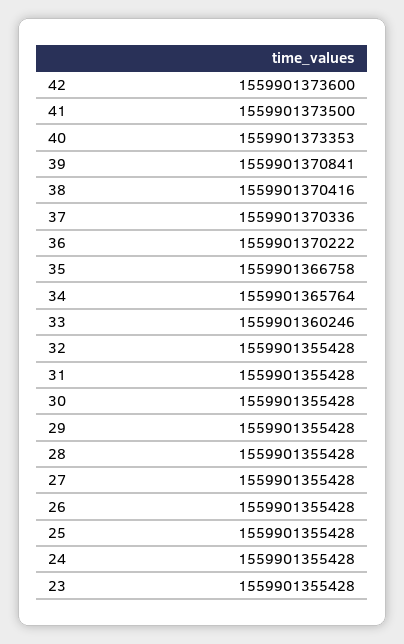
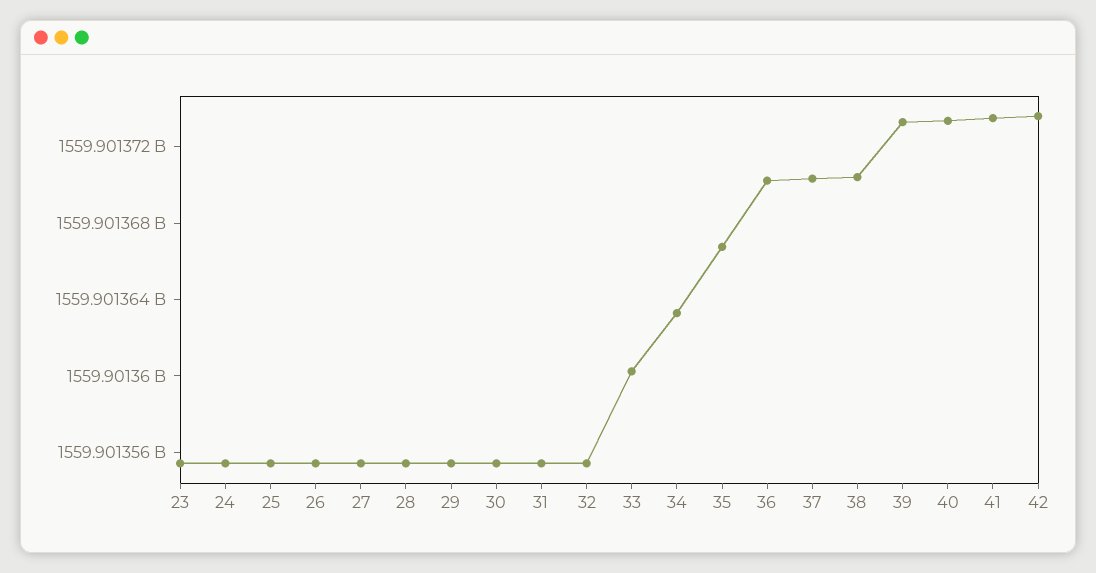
  {
    "42": 1559901373600,
    "41": 1559901373500,
    "40": 1559901373353,
-   "39": 1559901370841,
+   "39": 1559901373000,
    "38": 1559901370416,
    "37": 1559901370336,
    "36": 1559901370222,
    "35": 1559901366758,
-   "34": 1559901365764,
+   "34": 1559901363000,
    "33": 1559901360246,
    "32": 1559901355428,
    "31": 1559901355428,
    "30": 1559901355428,
    "29": 1559901355428,
    "28": 1559901355428,
    "27": 1559901355428,
    "26": 1559901355428,
    "25": 1559901355428,
    "24": 1559901355428,
    "23": 1559901355428
  }

